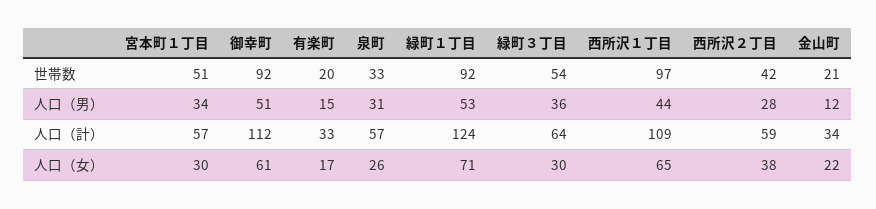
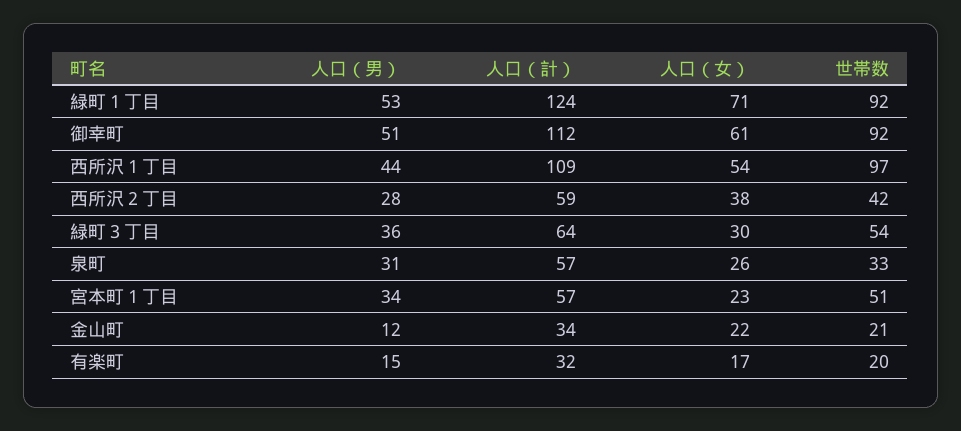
  {
    "宮本町１丁目": {
      "世帯数": 51,
      "人口（男）": 34,
      "人口（計）": 57,
-     "人口（女）": 30
+     "人口（女）": 23
    },
    "御幸町": {
      "世帯数": 92,
      "人口（男）": 51,
      "人口（計）": 112,
      "人口（女）": 61
    },
    "有楽町": {
      "世帯数": 20,
      "人口（男）": 15,
-     "人口（計）": 33,
+     "人口（計）": 32,
      "人口（女）": 17
    },
    "泉町": {
      "世帯数": 33,
      "人口（男）": 31,
      "人口（計）": 57,
      "人口（女）": 26
    },
    "緑町１丁目": {
      "世帯数": 92,
      "人口（男）": 53,
      "人口（計）": 124,
      "人口（女）": 71
    },
    "緑町３丁目": {
      "世帯数": 54,
      "人口（男）": 36,
      "人口（計）": 64,
      "人口（女）": 30
    },
    "西所沢１丁目": {
      "世帯数": 97,
      "人口（男）": 44,
      "人口（計）": 109,
-     "人口（女）": 65
+     "人口（女）": 54
    },
    "西所沢２丁目": {
      "世帯数": 42,
      "人口（男）": 28,
      "人口（計）": 59,
      "人口（女）": 38
    },
    "金山町": {
      "世帯数": 21,
      "人口（男）": 12,
      "人口（計）": 34,
      "人口（女）": 22
    }
  }

